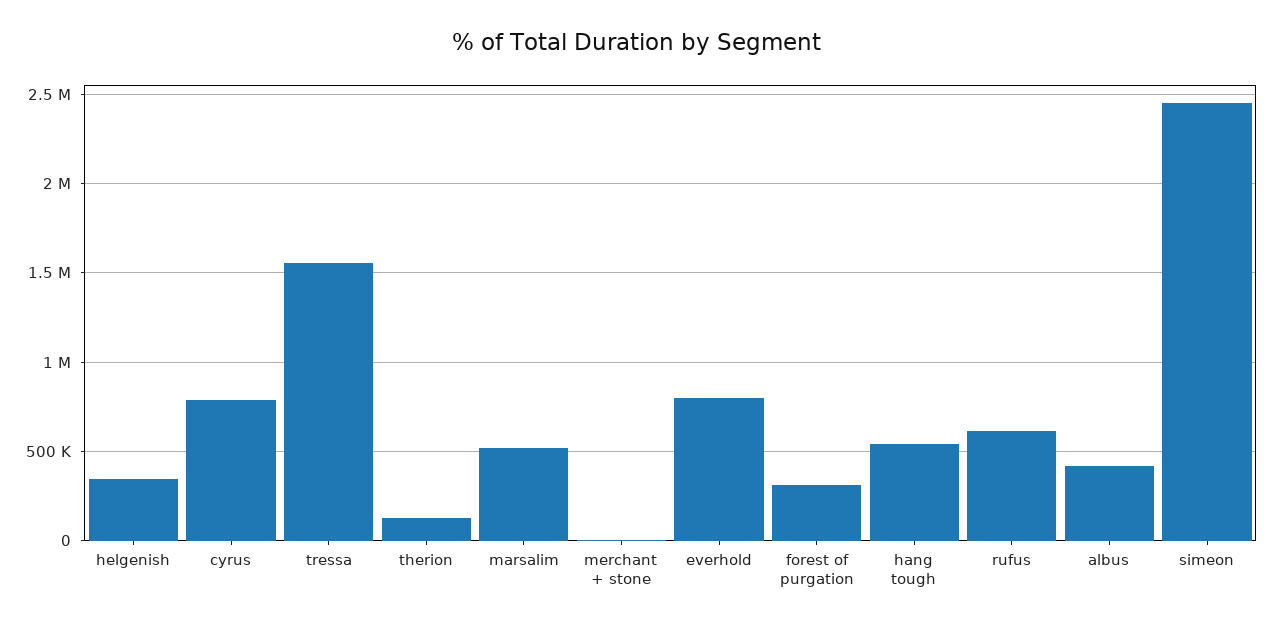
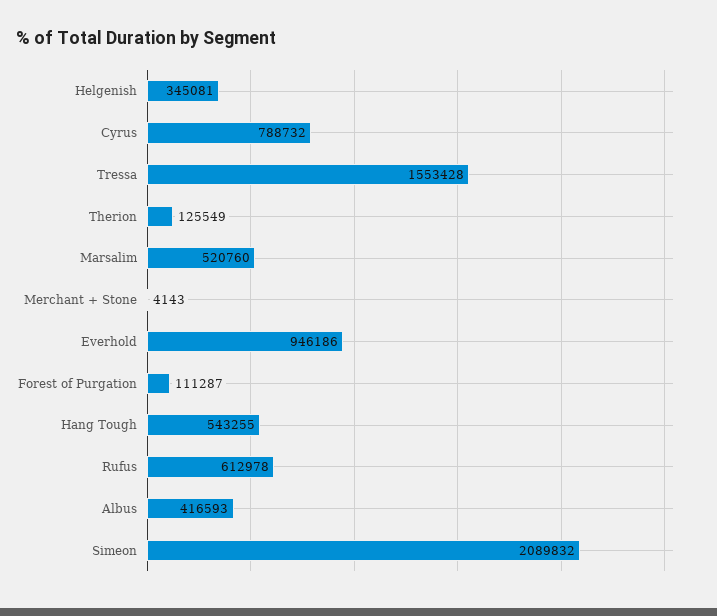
  {
    "helgenish": 345081,
    "cyrus": 788732,
    "tressa": 1553428,
    "therion": 125549,
    "marsalim": 520760,
    "merchant + stone": 4143,
-   "everhold": 800000,
+   "everhold": 946186,
-   "forest of purgation": 300000,
+   "forest of purgation": 111287,
    "hang tough": 543255,
    "rufus": 612978,
    "albus": 416593,
-   "simeon": 2450000
+   "simeon": 2089832
  }

